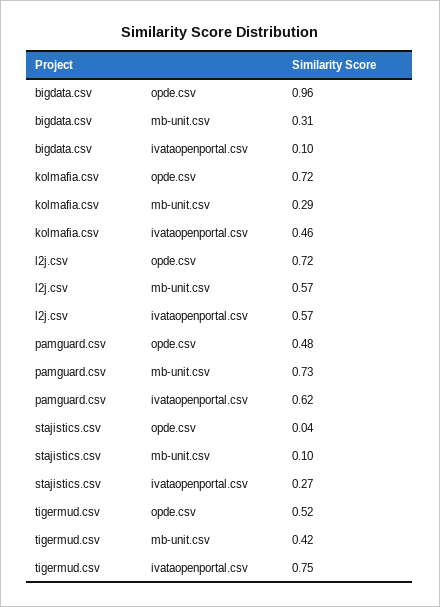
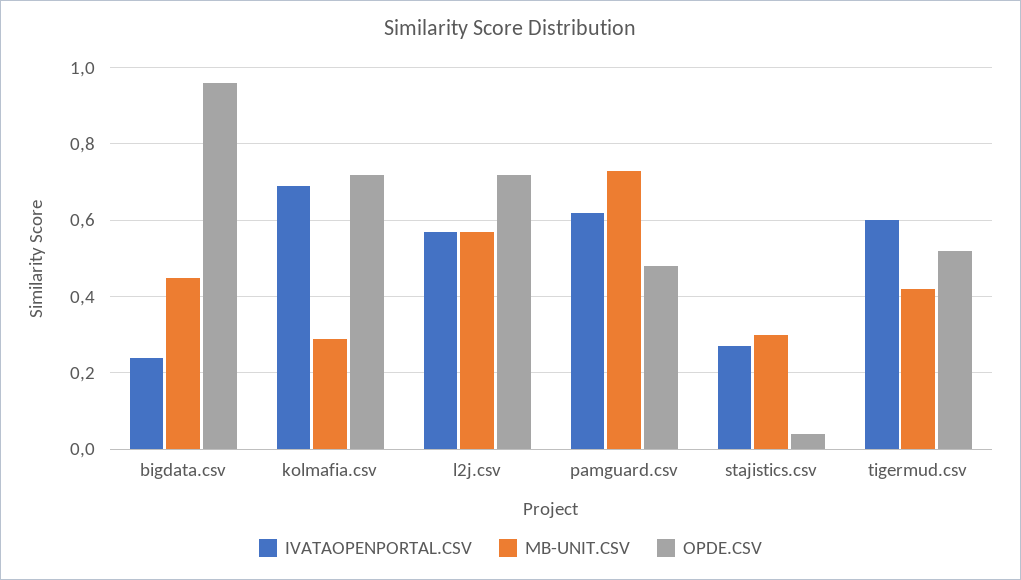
  {
    "opde.csv": {
      "bigdata.csv": 0.96,
      "kolmafia.csv": 0.72,
      "l2j.csv": 0.72,
      "pamguard.csv": 0.48,
      "stajistics.csv": 0.04,
      "tigermud.csv": 0.52
    },
    "mb-unit.csv": {
-     "bigdata.csv": 0.31,
+     "bigdata.csv": 0.45,
      "kolmafia.csv": 0.29,
      "l2j.csv": 0.57,
      "pamguard.csv": 0.73,
-     "stajistics.csv": 0.1,
+     "stajistics.csv": 0.3,
      "tigermud.csv": 0.42
    },
    "ivataopenportal.csv": {
-     "bigdata.csv": 0.1,
+     "bigdata.csv": 0.25,
-     "kolmafia.csv": 0.46,
+     "kolmafia.csv": 0.7,
      "l2j.csv": 0.57,
      "pamguard.csv": 0.62,
      "stajistics.csv": 0.27,
-     "tigermud.csv": 0.75
+     "tigermud.csv": 0.6
    }
  }

